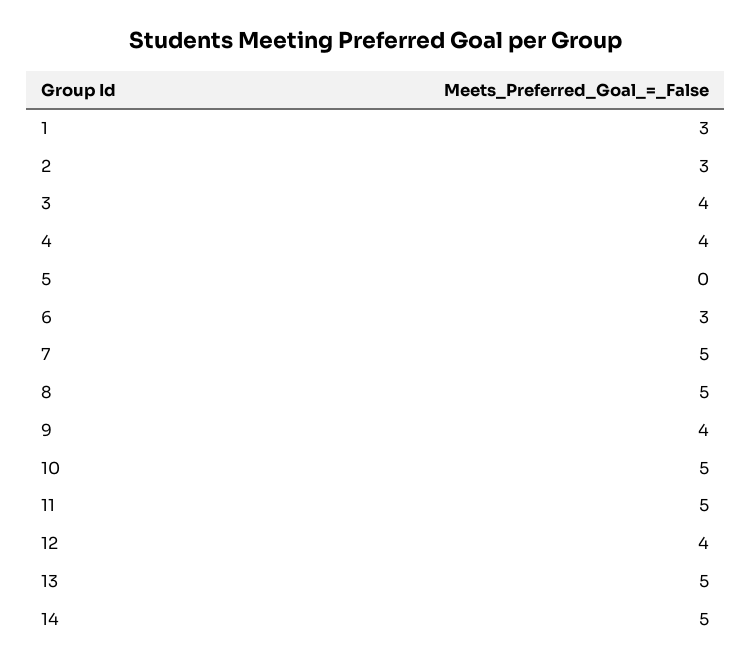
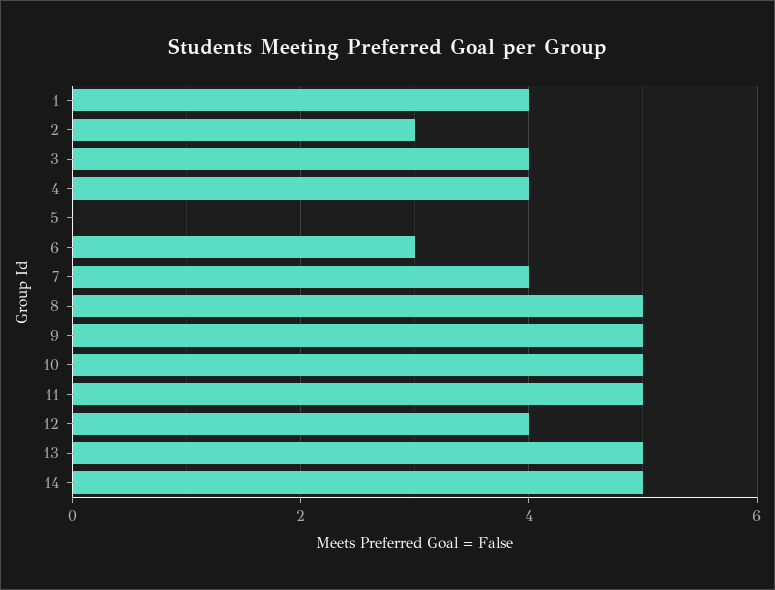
  {
-   "1": 3,
+   "1": 4,
    "2": 3,
    "3": 4,
    "4": 4,
    "5": 0,
    "6": 3,
-   "7": 5,
+   "7": 4,
    "8": 5,
-   "9": 4,
+   "9": 5,
    "10": 5,
    "11": 5,
    "12": 4,
    "13": 5,
    "14": 5
  }

